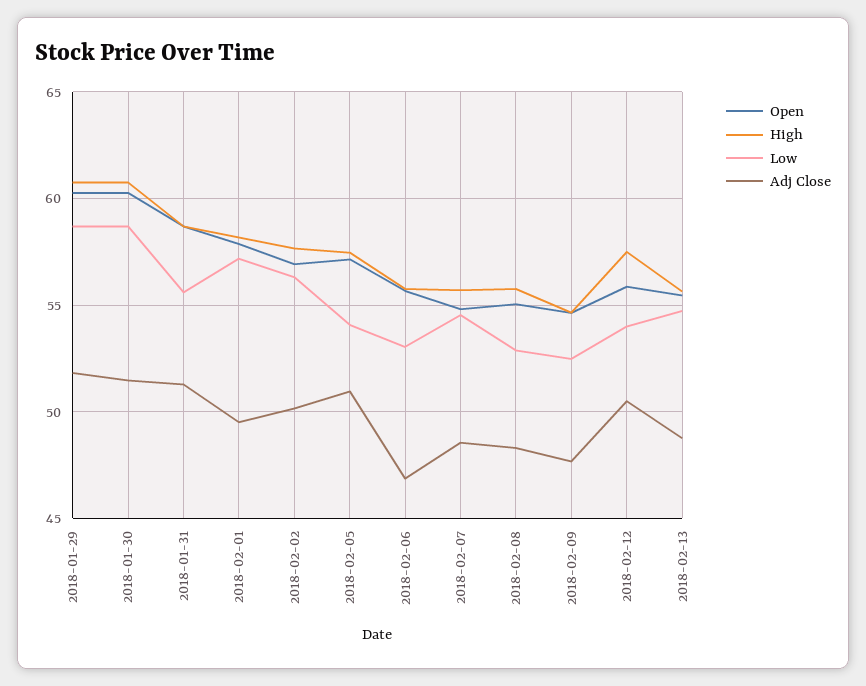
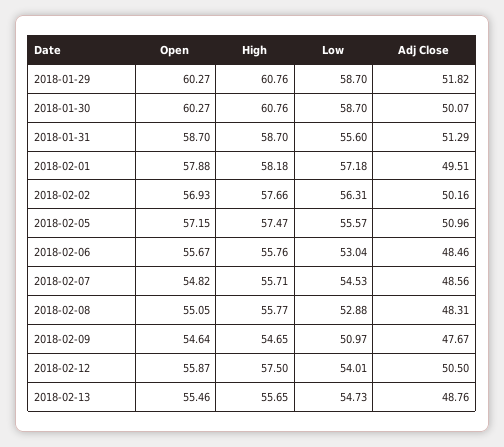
  {
    "Open": {
      "2018-01-29": 60.27,
      "2018-01-30": 60.27,
      "2018-01-31": 58.7,
      "2018-02-01": 57.88,
      "2018-02-02": 56.93,
      "2018-02-05": 57.15,
      "2018-02-06": 55.67,
      "2018-02-07": 54.82,
      "2018-02-08": 55.05,
      "2018-02-09": 54.64,
      "2018-02-12": 55.87,
      "2018-02-13": 55.46
    },
    "High": {
      "2018-01-29": 60.76,
      "2018-01-30": 60.76,
      "2018-01-31": 58.7,
      "2018-02-01": 58.18,
      "2018-02-02": 57.66,
      "2018-02-05": 57.47,
      "2018-02-06": 55.76,
      "2018-02-07": 55.71,
      "2018-02-08": 55.77,
      "2018-02-09": 54.65,
      "2018-02-12": 57.5,
      "2018-02-13": 55.65
    },
    "Low": {
      "2018-01-29": 58.7,
      "2018-01-30": 58.7,
      "2018-01-31": 55.6,
      "2018-02-01": 57.18,
      "2018-02-02": 56.31,
-     "2018-02-05": 54,
+     "2018-02-05": 55.57,
      "2018-02-06": 53.04,
      "2018-02-07": 54.53,
      "2018-02-08": 52.88,
-     "2018-02-09": 52.5,
+     "2018-02-09": 50.97,
      "2018-02-12": 54.01,
      "2018-02-13": 54.73
    },
    "Adj Close": {
      "2018-01-29": 51.82,
-     "2018-01-30": 51.5,
+     "2018-01-30": 50.07,
      "2018-01-31": 51.29,
      "2018-02-01": 49.51,
      "2018-02-02": 50.16,
      "2018-02-05": 50.96,
-     "2018-02-06": 47,
+     "2018-02-06": 48.46,
      "2018-02-07": 48.56,
      "2018-02-08": 48.31,
      "2018-02-09": 47.67,
      "2018-02-12": 50.5,
      "2018-02-13": 48.76
    }
  }

